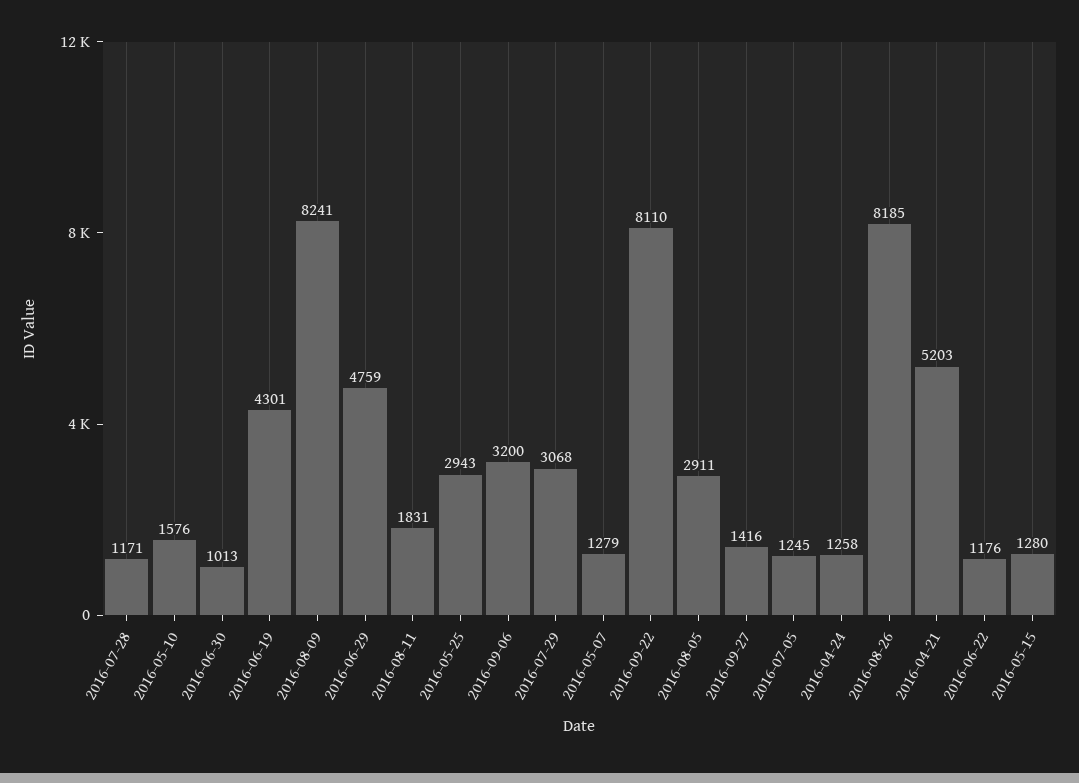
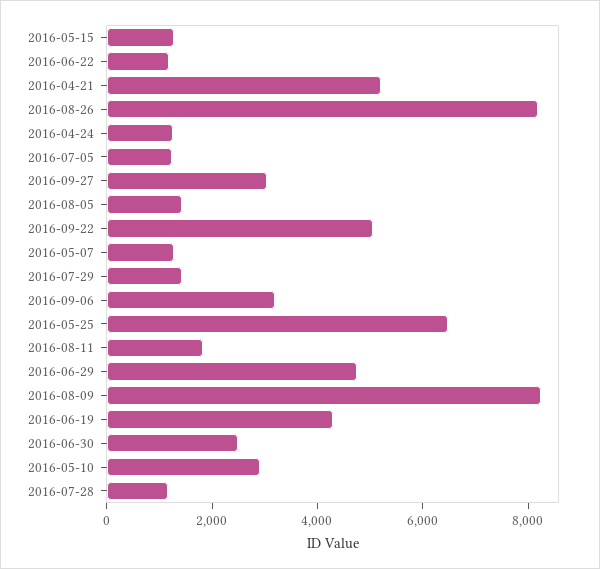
  {
    "2016-07-28": 1171,
-   "2016-05-10": 1576,
+   "2016-05-10": 3000,
-   "2016-06-30": 1013,
+   "2016-06-30": 2500,
    "2016-06-19": 4301,
    "2016-08-09": 8241,
    "2016-06-29": 4759,
    "2016-08-11": 1831,
-   "2016-05-25": 2943,
+   "2016-05-25": 6500,
    "2016-09-06": 3200,
-   "2016-07-29": 3068,
+   "2016-07-29": 1500,
    "2016-05-07": 1279,
-   "2016-09-22": 8110,
+   "2016-09-22": 5000,
-   "2016-08-05": 2911,
+   "2016-08-05": 1500,
-   "2016-09-27": 1416,
+   "2016-09-27": 3000,
    "2016-07-05": 1245,
    "2016-04-24": 1258,
    "2016-08-26": 8185,
    "2016-04-21": 5203,
    "2016-06-22": 1176,
    "2016-05-15": 1280
  }

